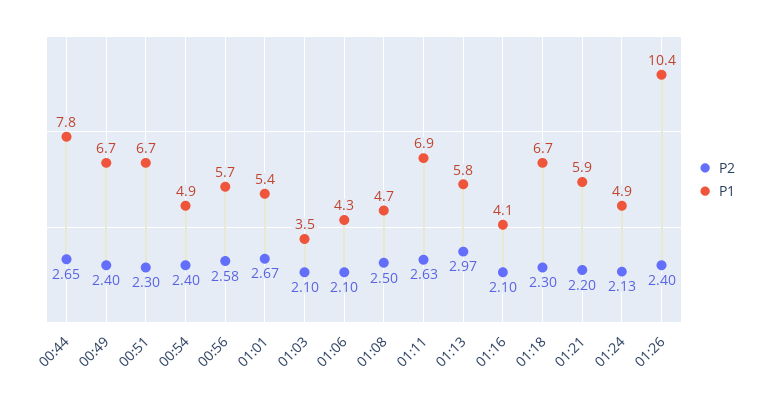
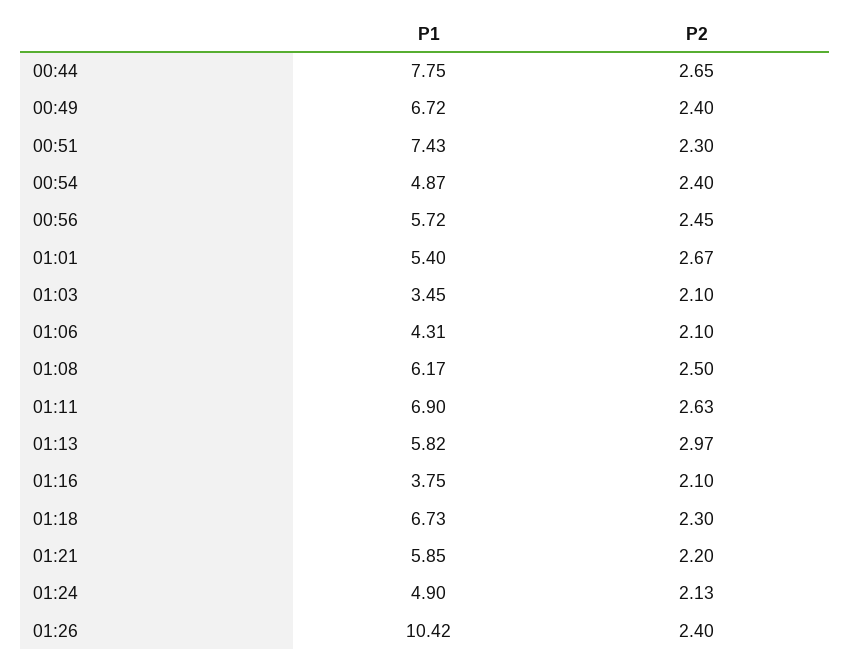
  {
    "P2": {
      "00:44": 2.65,
      "00:49": 2.4,
      "00:51": 2.3,
      "00:54": 2.4,
-     "00:56": 2.58,
+     "00:56": 2.45,
      "01:01": 2.67,
      "01:03": 2.1,
      "01:06": 2.1,
      "01:08": 2.5,
      "01:11": 2.63,
      "01:13": 2.97,
      "01:16": 2.1,
      "01:18": 2.3,
      "01:21": 2.2,
      "01:24": 2.13,
      "01:26": 2.4
    },
    "P1": {
      "00:44": 7.75,
      "00:49": 6.72,
-     "00:51": 6.7,
+     "00:51": 7.43,
      "00:54": 4.87,
      "00:56": 5.72,
      "01:01": 5.4,
      "01:03": 3.45,
      "01:06": 4.31,
-     "01:08": 4.7,
+     "01:08": 6.17,
      "01:11": 6.9,
      "01:13": 5.82,
-     "01:16": 4.1,
+     "01:16": 3.75,
      "01:18": 6.73,
      "01:21": 5.85,
      "01:24": 4.9,
      "01:26": 10.42
    }
  }

